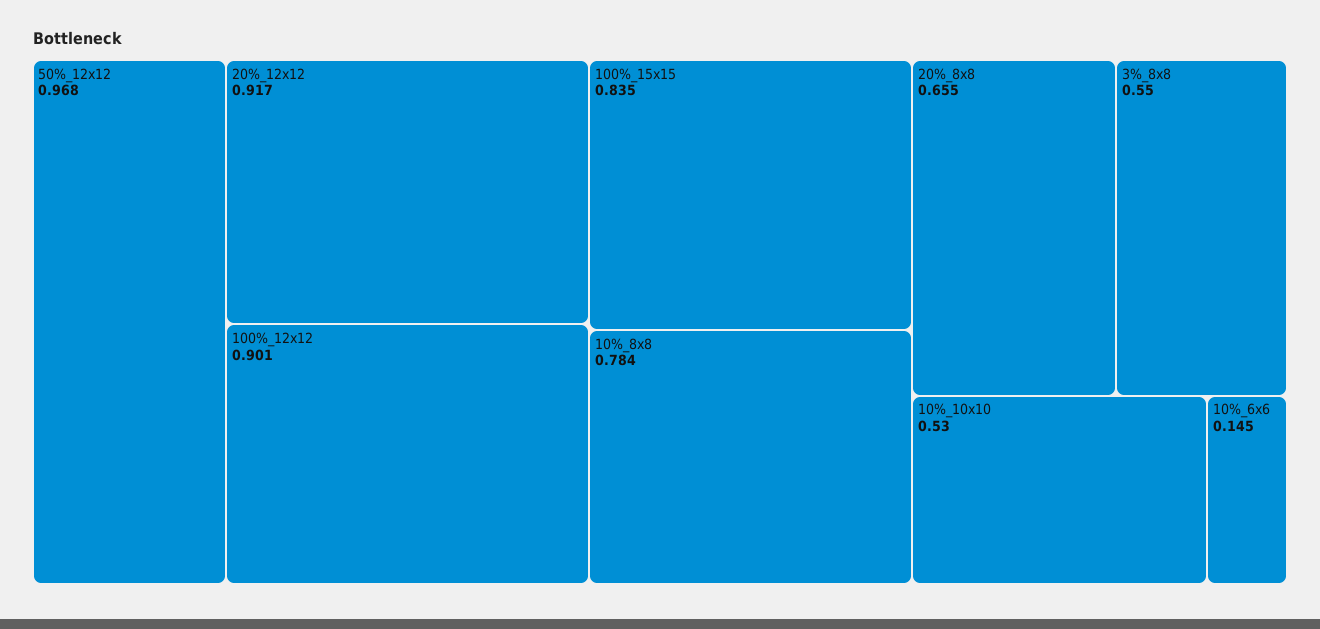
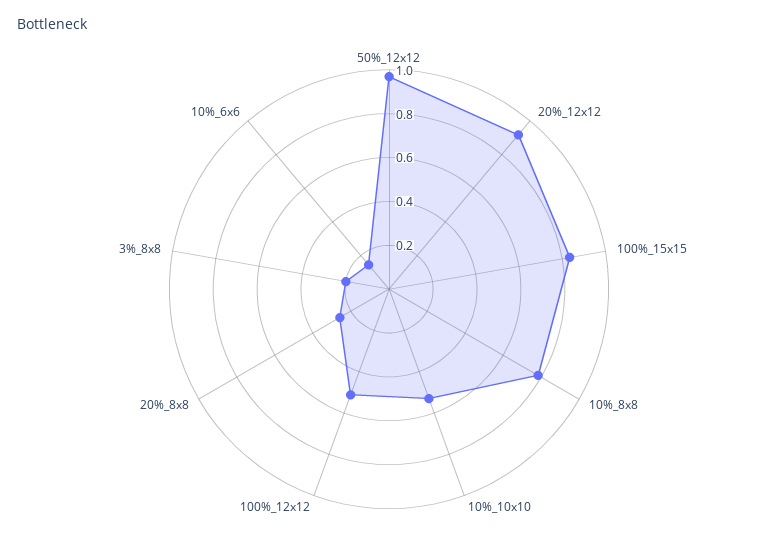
  {
    "50%_12x12": 0.968,
    "20%_12x12": 0.917,
-   "100%_12x12": 0.901,
+   "100%_12x12": 0.5,
    "100%_15x15": 0.835,
    "10%_8x8": 0.784,
-   "20%_8x8": 0.655,
+   "20%_8x8": 0.25,
-   "3%_8x8": 0.55,
+   "3%_8x8": 0.2,
    "10%_10x10": 0.53,
    "10%_6x6": 0.145
  }

